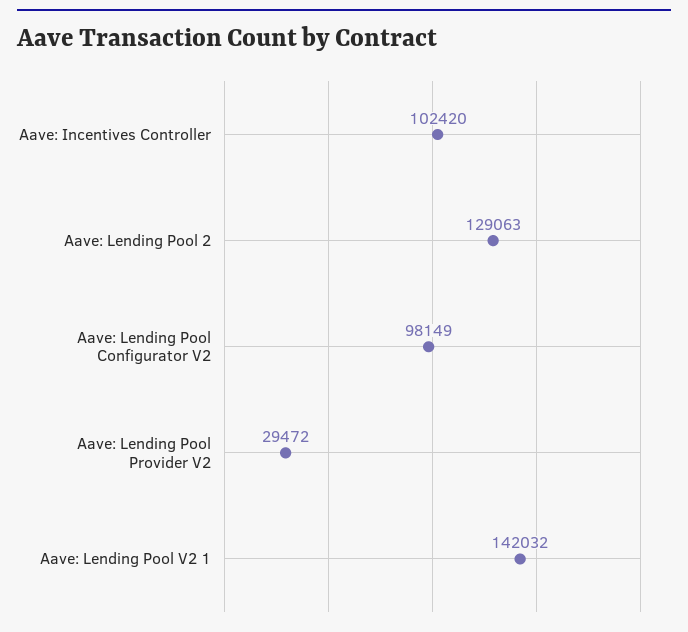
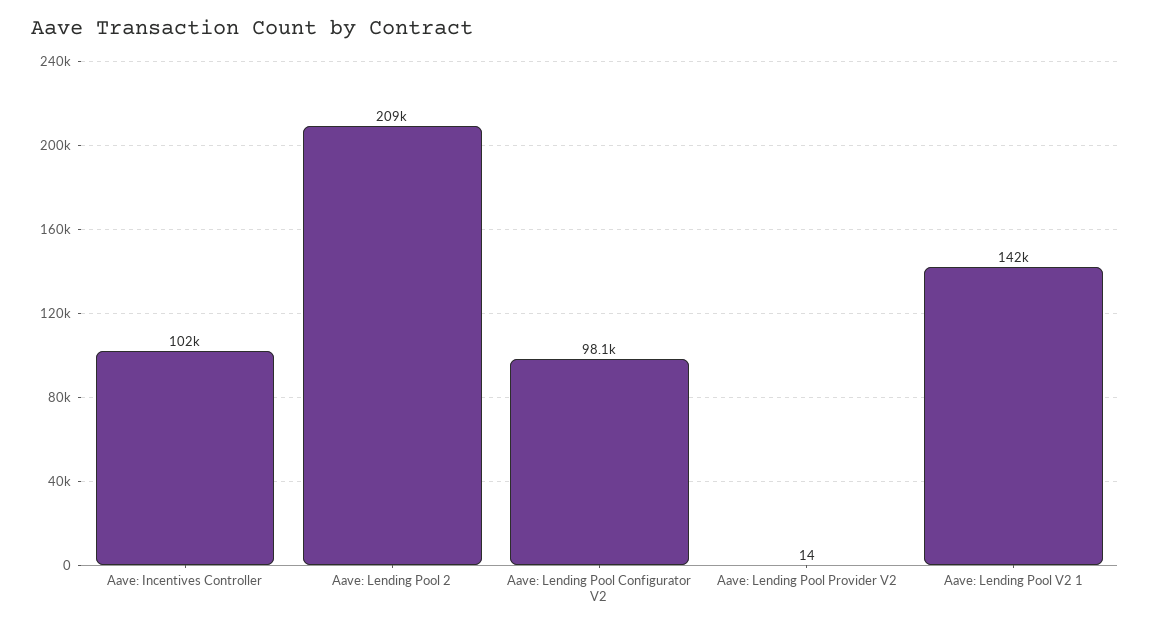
  {
    "Aave: Incentives Controller": 102420,
-   "Aave: Lending Pool 2": 129063,
+   "Aave: Lending Pool 2": 209000,
    "Aave: Lending Pool Configurator V2": 98149,
-   "Aave: Lending Pool Provider V2": 29472,
+   "Aave: Lending Pool Provider V2": 14,
    "Aave: Lending Pool V2 1": 142032
  }

